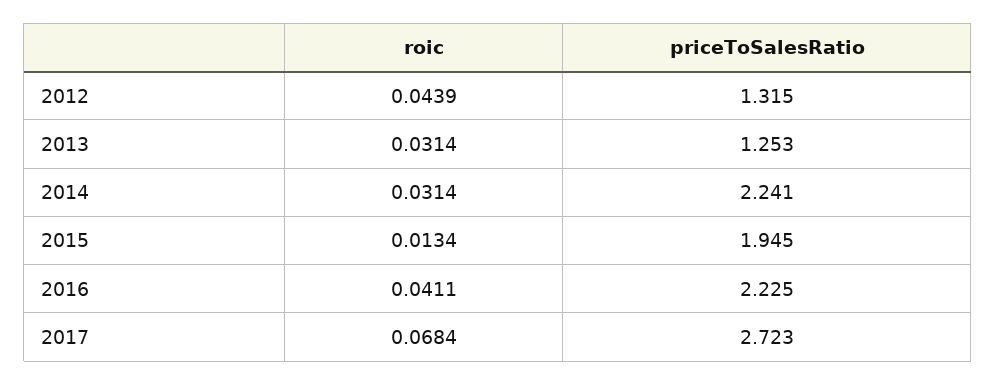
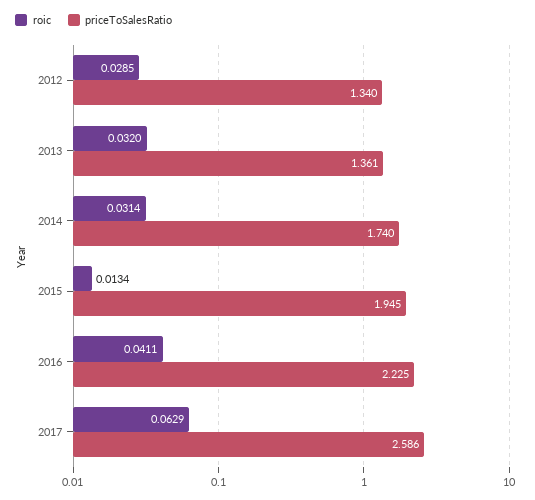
  {
    "roic": {
-     "2012": 0.0439,
+     "2012": 0.0285,
-     "2013": 0.0314,
+     "2013": 0.032,
      "2014": 0.0314,
      "2015": 0.0134,
      "2016": 0.0411,
-     "2017": 0.0684
+     "2017": 0.0629
    },
    "priceToSalesRatio": {
-     "2012": 1.315,
+     "2012": 1.34,
-     "2013": 1.253,
+     "2013": 1.361,
-     "2014": 2.241,
+     "2014": 1.74,
      "2015": 1.945,
      "2016": 2.225,
-     "2017": 2.723
+     "2017": 2.586
    }
  }

